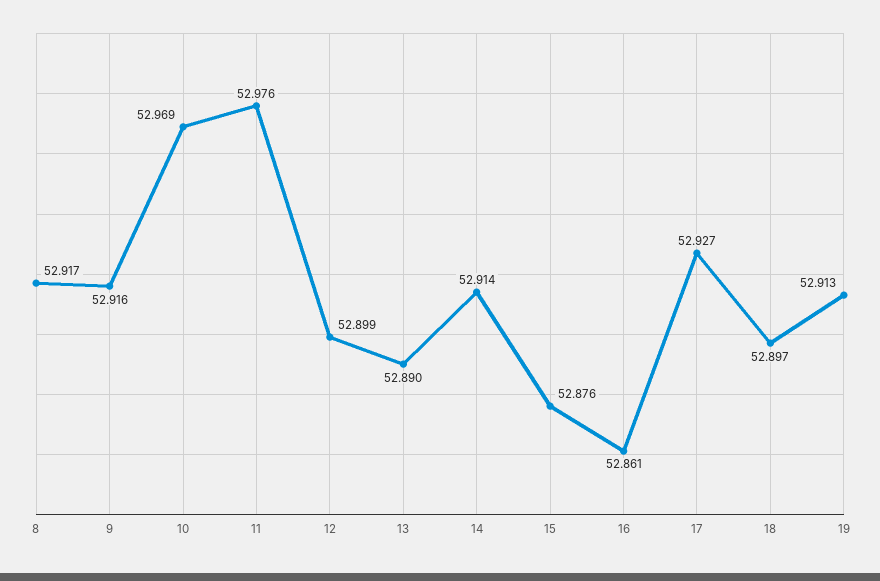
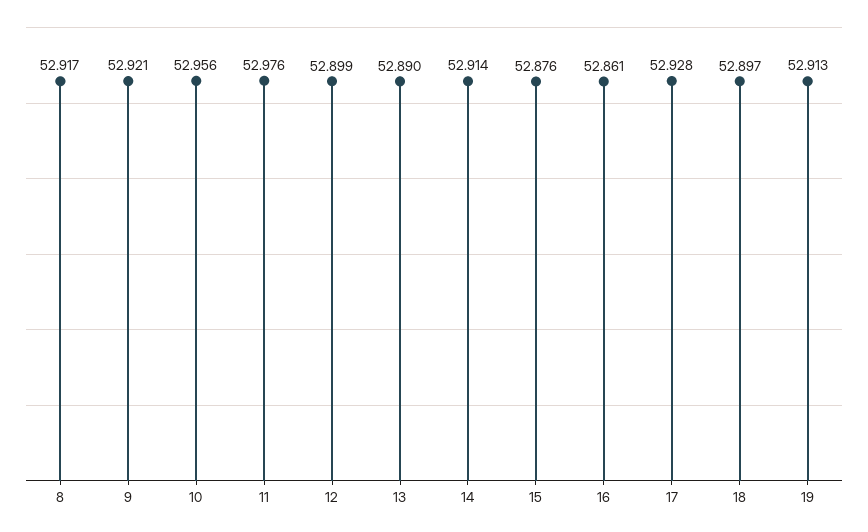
  {
    "8": 52.917,
-   "9": 52.916,
+   "9": 52.921,
-   "10": 52.969,
+   "10": 52.956,
    "11": 52.976,
    "12": 52.899,
    "13": 52.89,
    "14": 52.914,
    "15": 52.876,
    "16": 52.861,
-   "17": 52.927,
+   "17": 52.928,
    "18": 52.897,
    "19": 52.913
  }

